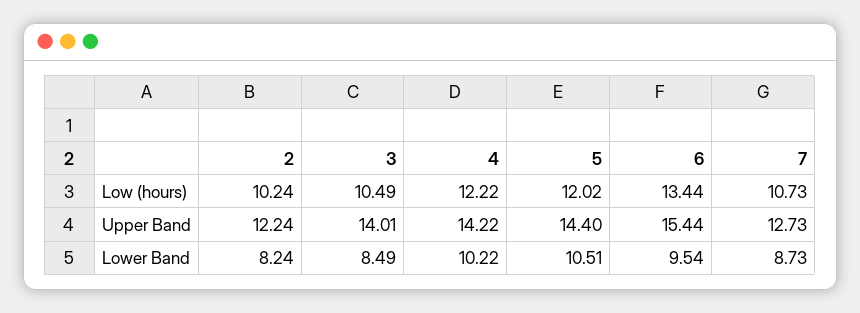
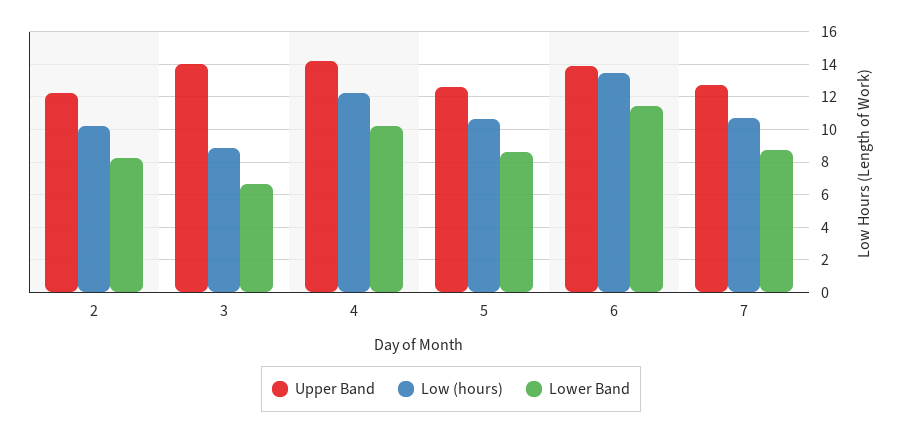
  {
    "Low (hours)": {
      "2": 10.24,
-     "3": 10.49,
+     "3": 9,
      "4": 12.22,
-     "5": 12.02,
+     "5": 10.5,
      "6": 13.44,
      "7": 10.73
    },
    "Upper Band": {
      "2": 12.24,
      "3": 14.01,
      "4": 14.22,
-     "5": 14.4,
+     "5": 12.5,
-     "6": 15.44,
+     "6": 14,
      "7": 12.73
    },
    "Lower Band": {
      "2": 8.24,
-     "3": 8.49,
+     "3": 6.5,
      "4": 10.22,
-     "5": 10.51,
+     "5": 8.5,
-     "6": 9.54,
+     "6": 11.5,
      "7": 8.73
    }
  }

